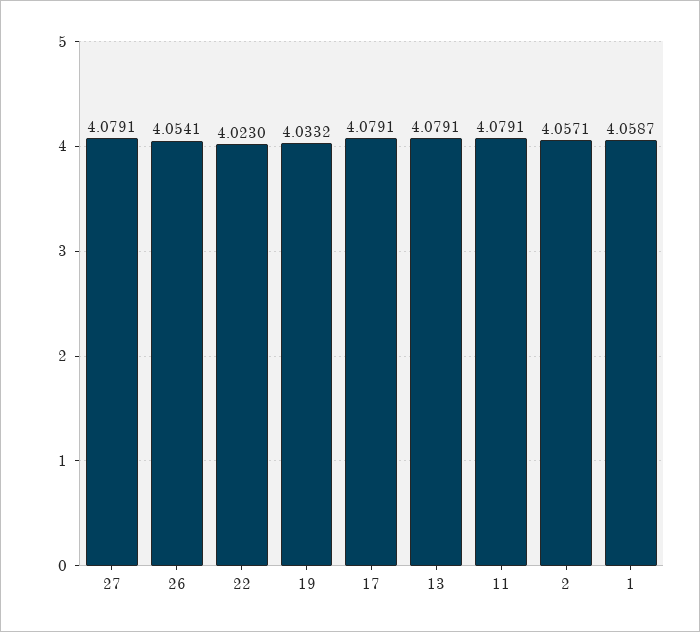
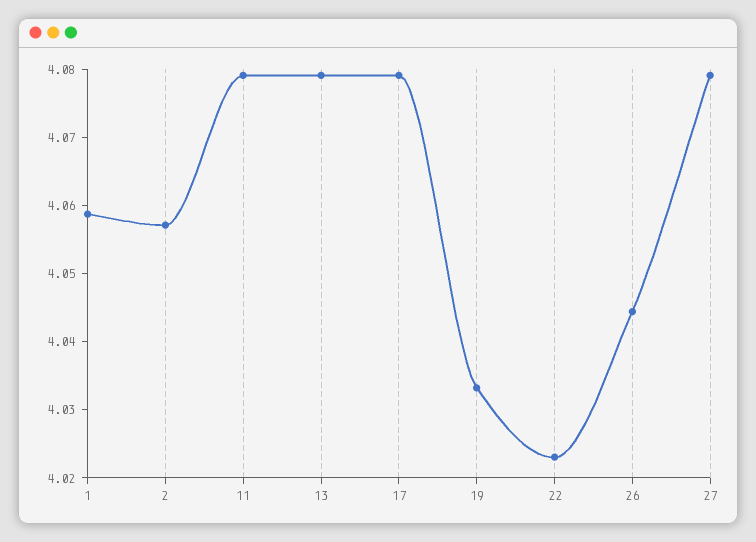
  {
    "27": 4.0791,
-   "26": 4.0541,
+   "26": 4.044,
    "22": 4.023,
    "19": 4.0332,
    "17": 4.0791,
    "13": 4.0791,
    "11": 4.0791,
    "2": 4.0571,
    "1": 4.0587
  }

